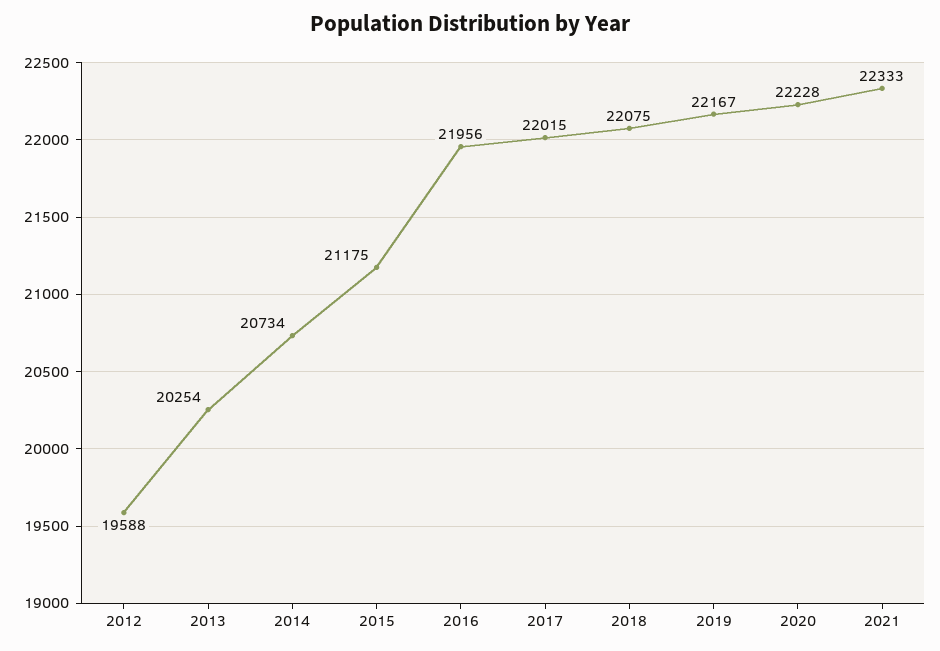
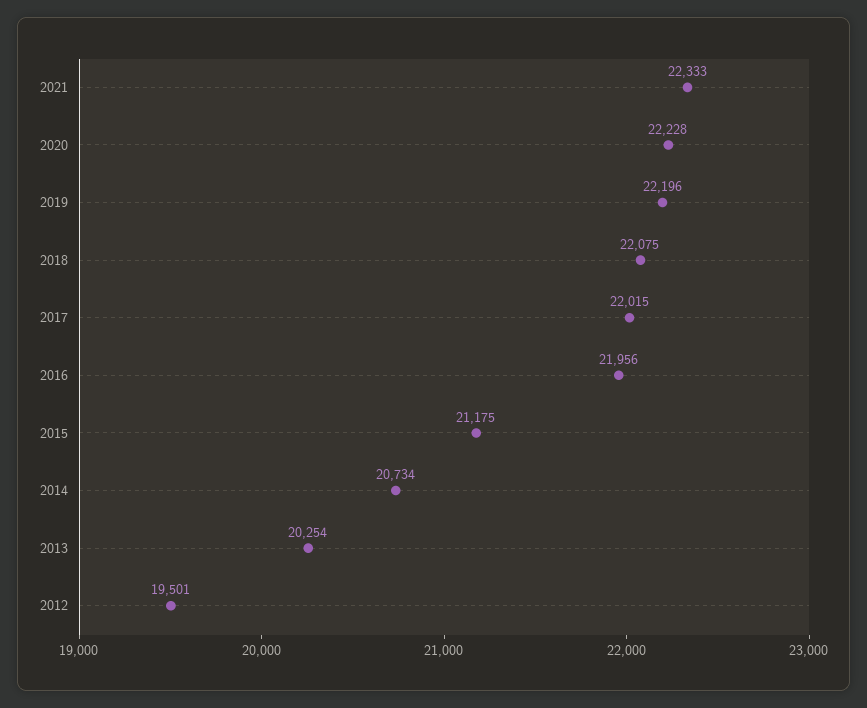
  {
-   "2012": 19588,
+   "2012": 19501,
    "2013": 20254,
    "2014": 20734,
    "2015": 21175,
    "2016": 21956,
    "2017": 22015,
    "2018": 22075,
-   "2019": 22167,
+   "2019": 22196,
    "2020": 22228,
    "2021": 22333
  }

